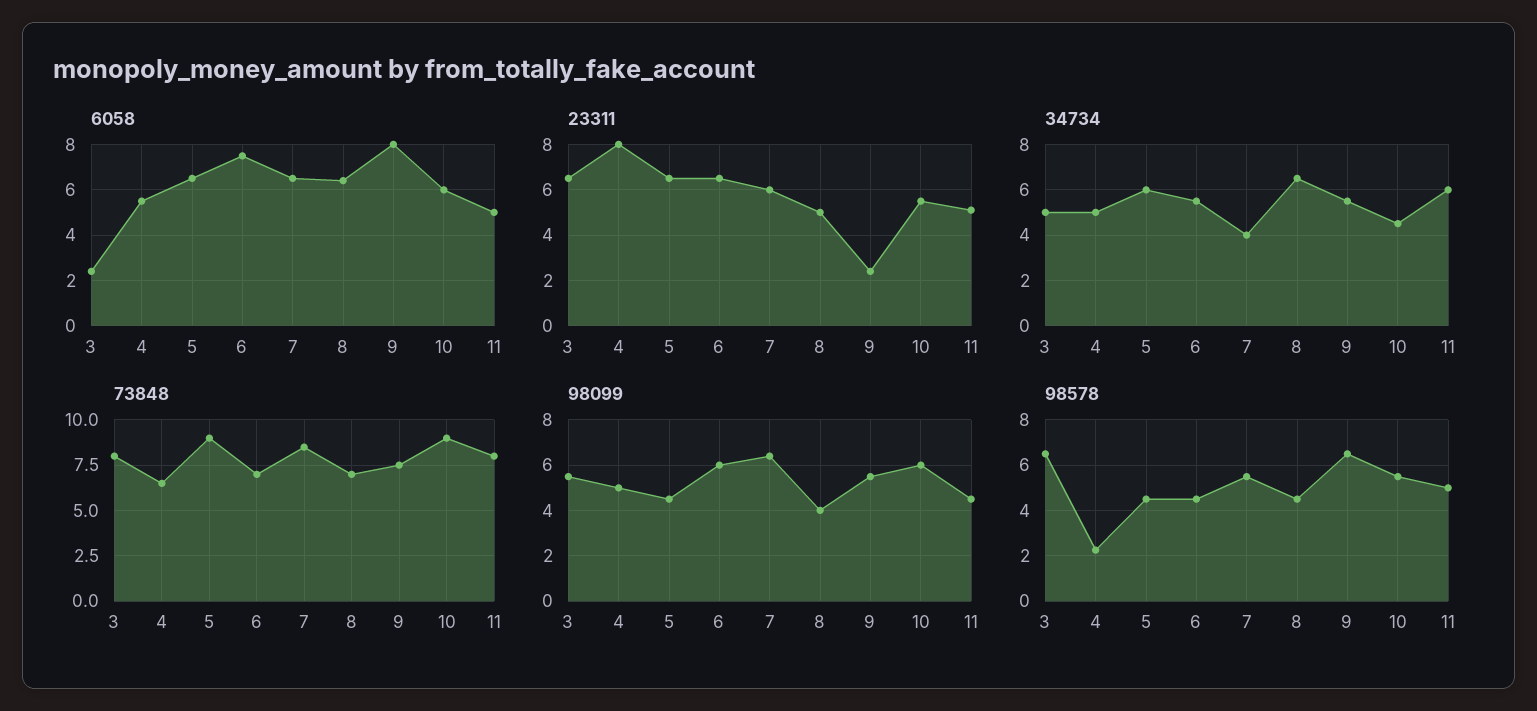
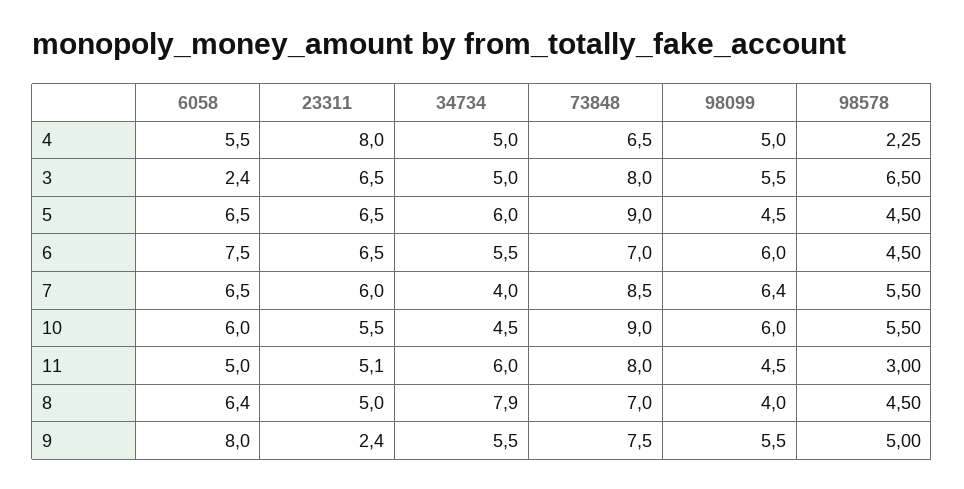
  {
    "6058": {
      "3": 2.4,
      "4": 5.5,
      "5": 6.5,
      "6": 7.5,
      "7": 6.5,
      "8": 6.4,
      "9": 8,
      "10": 6,
      "11": 5
    },
    "23311": {
      "3": 6.5,
      "4": 8,
      "5": 6.5,
      "6": 6.5,
      "7": 6,
      "8": 5,
      "9": 2.4,
      "10": 5.5,
      "11": 5.1
    },
    "34734": {
      "3": 5,
      "4": 5,
      "5": 6,
      "6": 5.5,
      "7": 4,
-     "8": 6.5,
+     "8": 7.9,
      "9": 5.5,
      "10": 4.5,
      "11": 6
    },
    "73848": {
      "3": 8,
      "4": 6.5,
      "5": 9,
      "6": 7,
      "7": 8.5,
      "8": 7,
      "9": 7.5,
      "10": 9,
      "11": 8
    },
    "98099": {
      "3": 5.5,
      "4": 5,
      "5": 4.5,
      "6": 6,
      "7": 6.4,
      "8": 4,
      "9": 5.5,
      "10": 6,
      "11": 4.5
    },
    "98578": {
      "3": 6.5,
      "4": 2.25,
      "5": 4.5,
      "6": 4.5,
      "7": 5.5,
      "8": 4.5,
-     "9": 6.5,
+     "9": 5,
      "10": 5.5,
-     "11": 5
+     "11": 3
    }
  }

